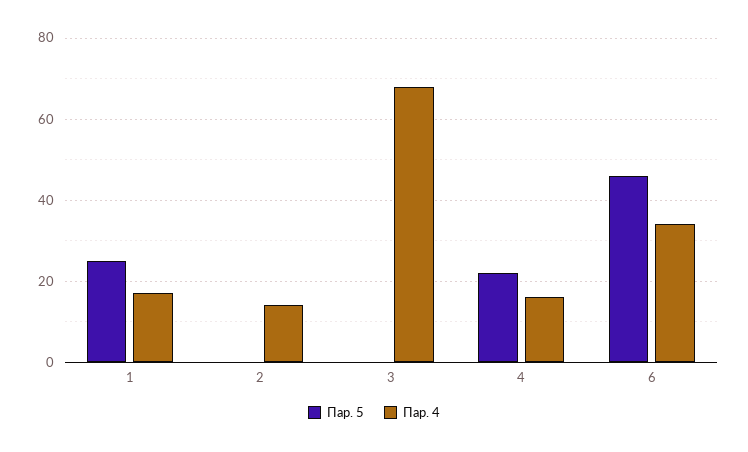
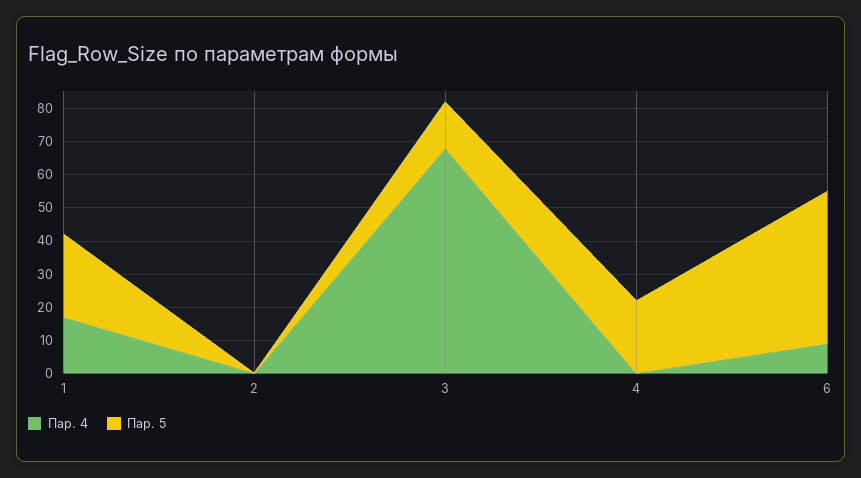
  {
    "Пар. 5": {
      "1": 25,
      "2": 0,
-     "3": 0,
+     "3": 15,
      "4": 20,
      "6": 45
    },
    "Пар. 4": {
      "1": 15,
-     "2": 15,
+     "2": 0,
      "3": 70,
-     "4": 15,
+     "4": 0,
-     "6": 35
+     "6": 10
    }
  }

